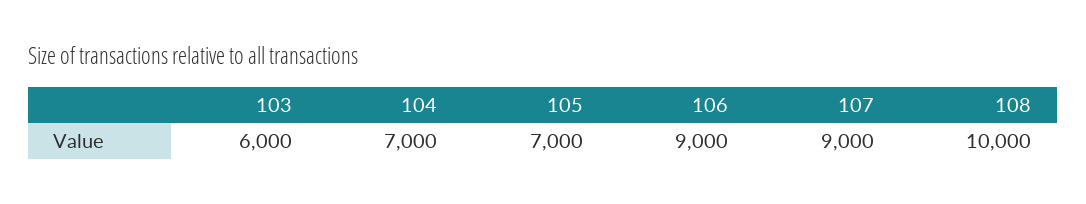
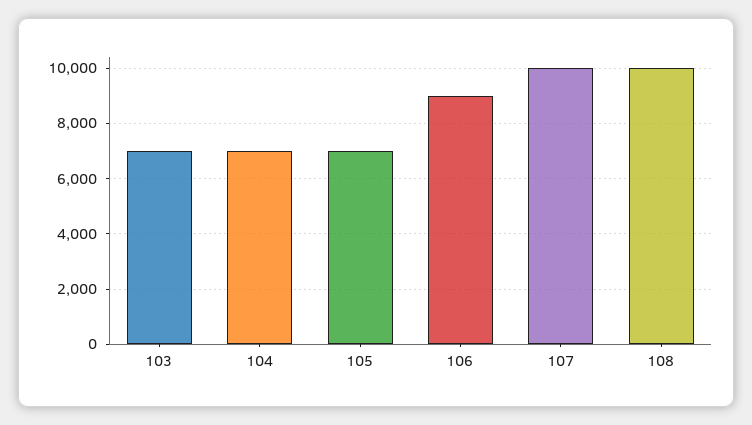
  {
-   "103": 6000,
+   "103": 7000,
    "104": 7000,
    "105": 7000,
    "106": 9000,
-   "107": 9000,
+   "107": 10000,
    "108": 10000
  }

